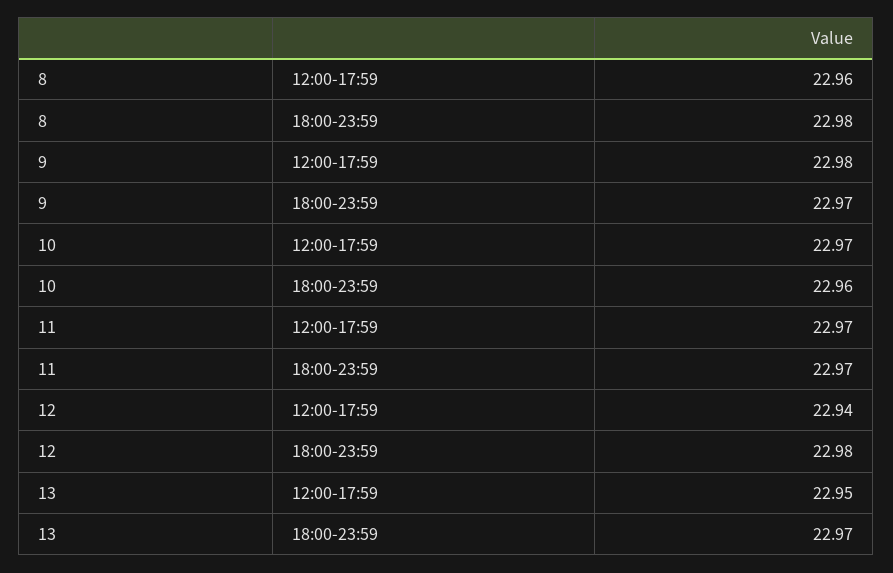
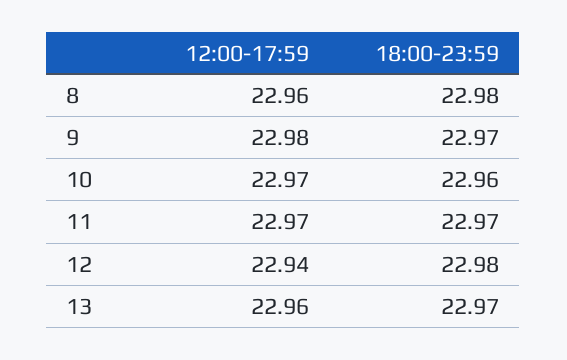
  {
    "8": {
      "12:00-17:59": 22.96,
      "18:00-23:59": 22.98
    },
    "9": {
      "12:00-17:59": 22.98,
      "18:00-23:59": 22.97
    },
    "10": {
      "12:00-17:59": 22.97,
      "18:00-23:59": 22.96
    },
    "11": {
      "12:00-17:59": 22.97,
      "18:00-23:59": 22.97
    },
    "12": {
      "12:00-17:59": 22.94,
      "18:00-23:59": 22.98
    },
    "13": {
-     "12:00-17:59": 22.95,
+     "12:00-17:59": 22.96,
      "18:00-23:59": 22.97
    }
  }

